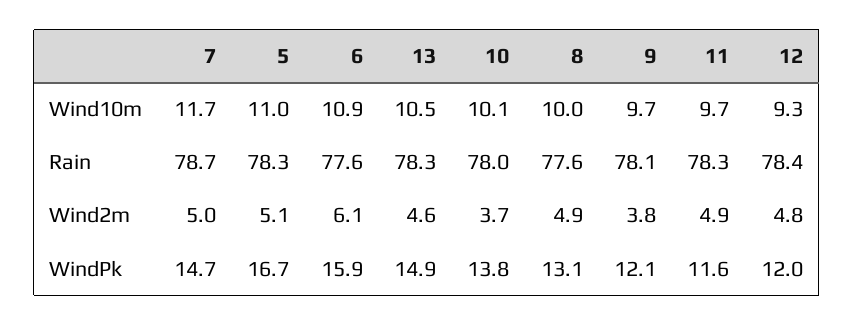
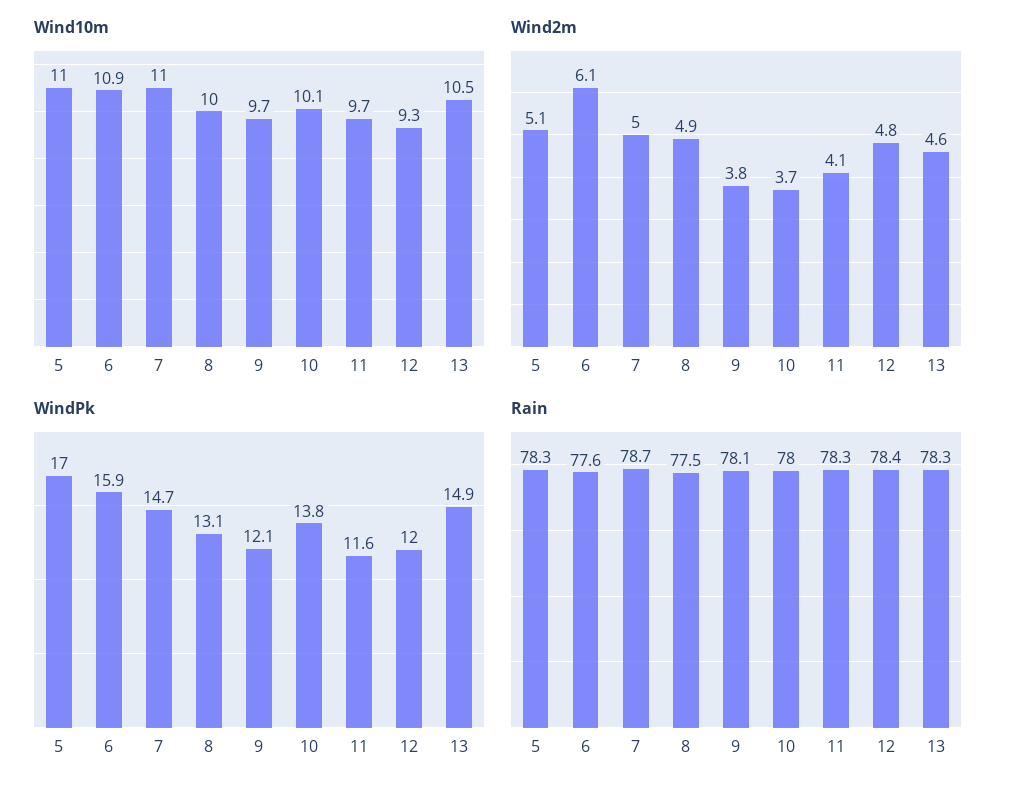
  {
    "Wind10m": {
-     "7": 11.7,
+     "7": 11,
      "5": 11,
      "6": 10.9,
      "13": 10.5,
      "10": 10.1,
      "8": 10,
      "9": 9.7,
      "11": 9.7,
      "12": 9.3
    },
    "Rain": {
      "7": 78.7,
      "5": 78.3,
      "6": 77.6,
      "13": 78.3,
      "10": 78,
-     "8": 77.6,
+     "8": 77.5,
      "9": 78.1,
      "11": 78.3,
      "12": 78.4
    },
    "Wind2m": {
      "7": 5,
      "5": 5.1,
      "6": 6.1,
      "13": 4.6,
      "10": 3.7,
      "8": 4.9,
      "9": 3.8,
-     "11": 4.9,
+     "11": 4.1,
      "12": 4.8
    },
    "WindPk": {
      "7": 14.7,
-     "5": 16.7,
+     "5": 17,
      "6": 15.9,
      "13": 14.9,
      "10": 13.8,
      "8": 13.1,
      "9": 12.1,
      "11": 11.6,
      "12": 12
    }
  }

